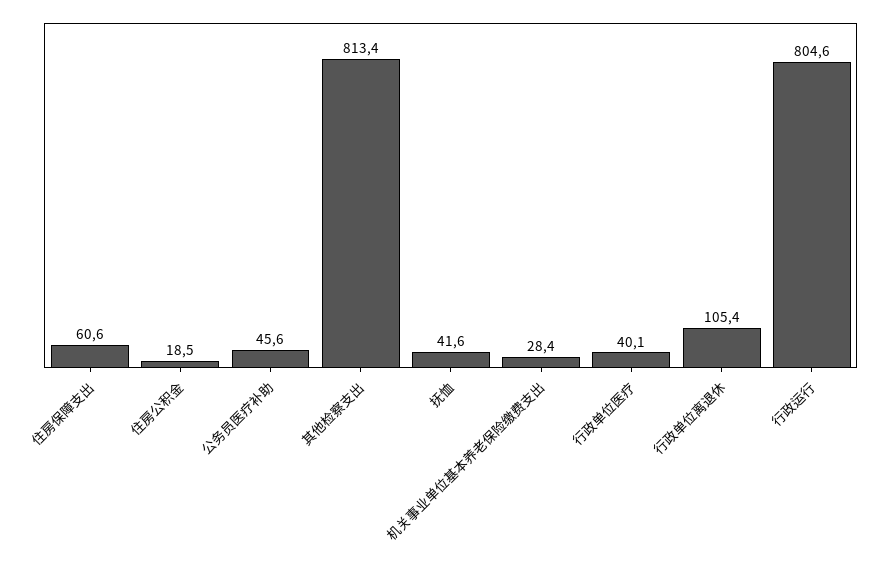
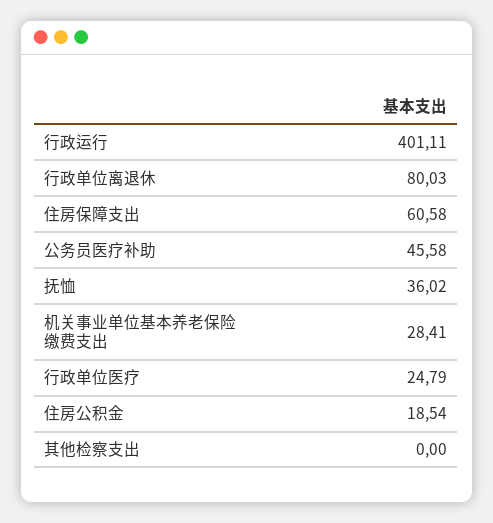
  {
    "住房保障支出": 60.58,
    "住房公积金": 18.54,
    "公务员医疗补助": 45.58,
-   "其他检察支出": 813.4,
+   "其他检察支出": 0,
-   "抚恤": 41.6,
+   "抚恤": 36.02,
    "机关事业单位基本养老保险缴费支出": 28.41,
-   "行政单位医疗": 40.1,
+   "行政单位医疗": 24.79,
-   "行政单位离退休": 105.4,
+   "行政单位离退休": 80.03,
-   "行政运行": 804.6
+   "行政运行": 401.11
  }

